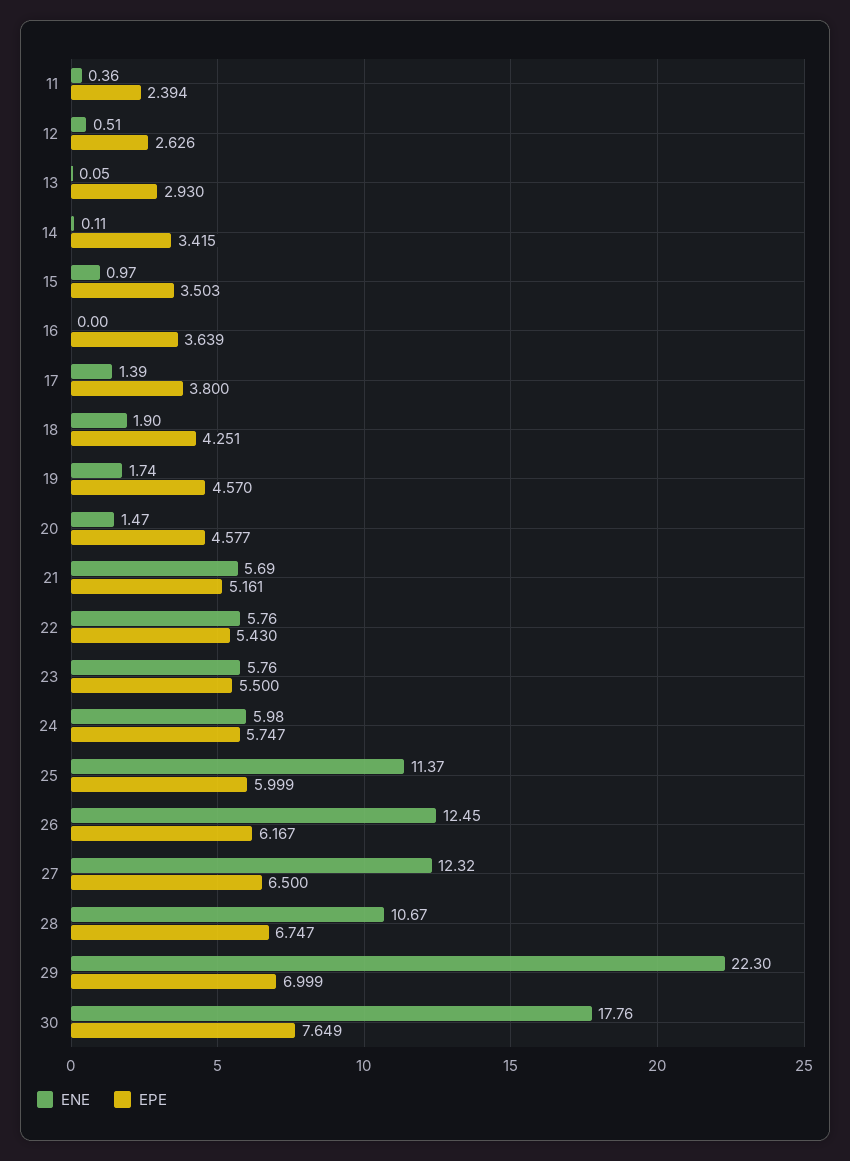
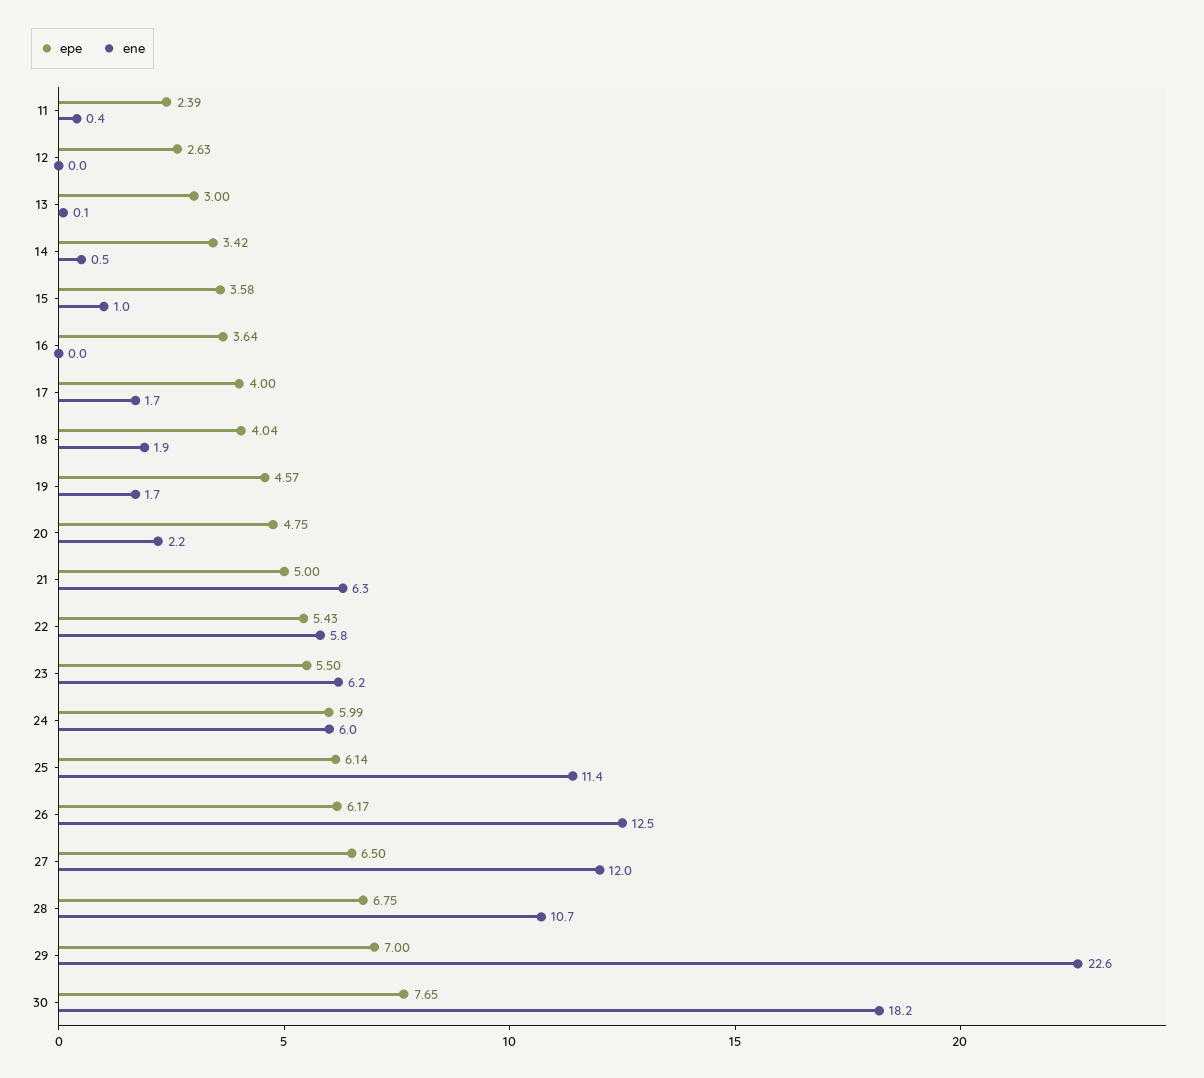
  {
    "ENE": {
      "11": 0.36,
-     "12": 0.51,
+     "12": 0,
      "13": 0.05,
-     "14": 0.11,
+     "14": 0.5,
      "15": 0.97,
      "16": 0,
-     "17": 1.39,
+     "17": 1.7,
      "18": 1.9,
      "19": 1.74,
-     "20": 1.47,
+     "20": 2.2,
-     "21": 5.69,
+     "21": 6.3,
      "22": 5.76,
-     "23": 5.76,
+     "23": 6.2,
      "24": 5.98,
      "25": 11.37,
      "26": 12.45,
-     "27": 12.32,
+     "27": 12,
      "28": 10.67,
-     "29": 22.3,
+     "29": 22.6,
-     "30": 17.76
+     "30": 18.2
    },
    "EPE": {
      "11": 2.394,
      "12": 2.626,
-     "13": 2.93,
+     "13": 3,
      "14": 3.415,
-     "15": 3.503,
+     "15": 3.58,
      "16": 3.639,
-     "17": 3.8,
+     "17": 4,
-     "18": 4.251,
+     "18": 4.04,
      "19": 4.57,
-     "20": 4.577,
+     "20": 4.75,
-     "21": 5.161,
+     "21": 5,
      "22": 5.43,
      "23": 5.5,
-     "24": 5.747,
+     "24": 5.99,
-     "25": 5.999,
+     "25": 6.14,
      "26": 6.167,
      "27": 6.5,
      "28": 6.747,
      "29": 6.999,
      "30": 7.649
    }
  }

